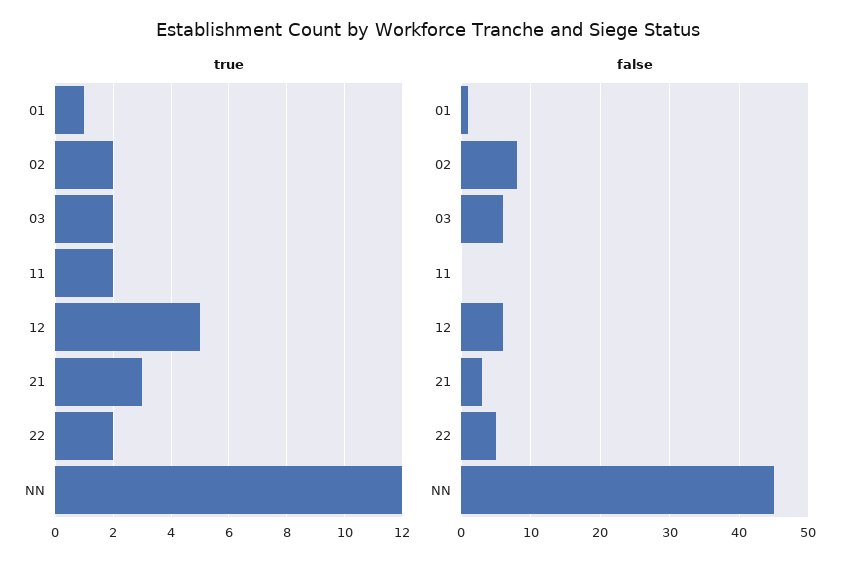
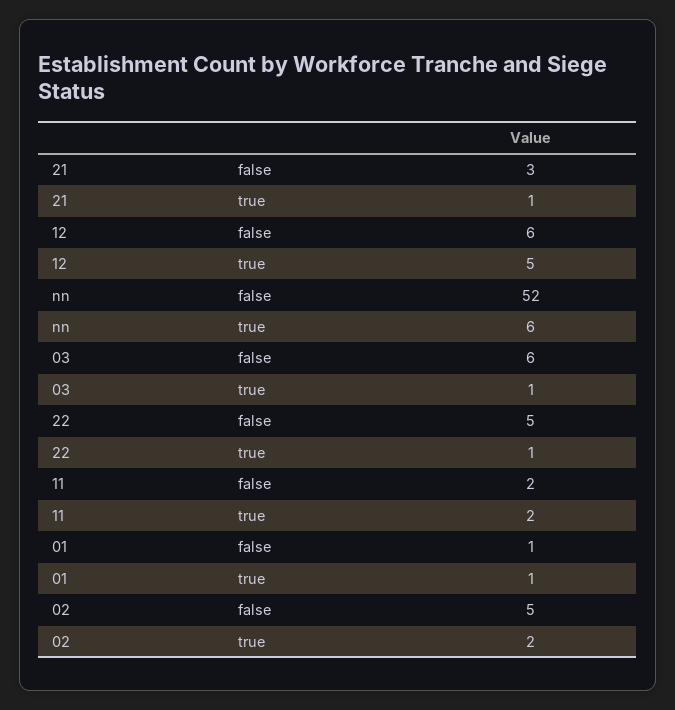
  {
    "true": {
      "01": 1,
      "02": 2,
-     "03": 2,
+     "03": 1,
      "11": 2,
      "12": 5,
-     "21": 3,
+     "21": 1,
-     "22": 2,
+     "22": 1,
-     "NN": 12
+     "NN": 6
    },
    "false": {
      "01": 1,
-     "02": 8,
+     "02": 5,
      "03": 6,
-     "11": 0,
+     "11": 2,
      "12": 6,
      "21": 3,
      "22": 5,
-     "NN": 45
+     "NN": 52
    }
  }

